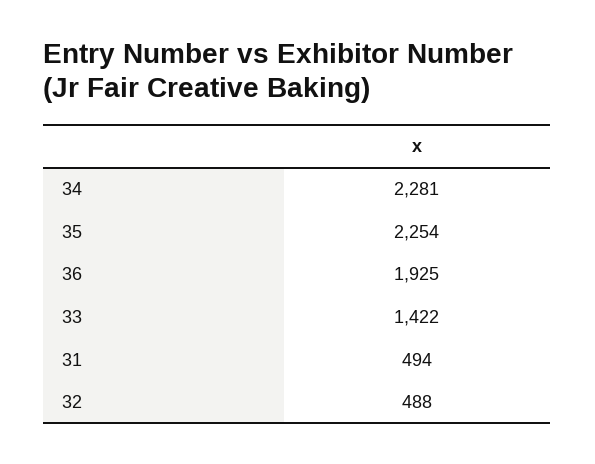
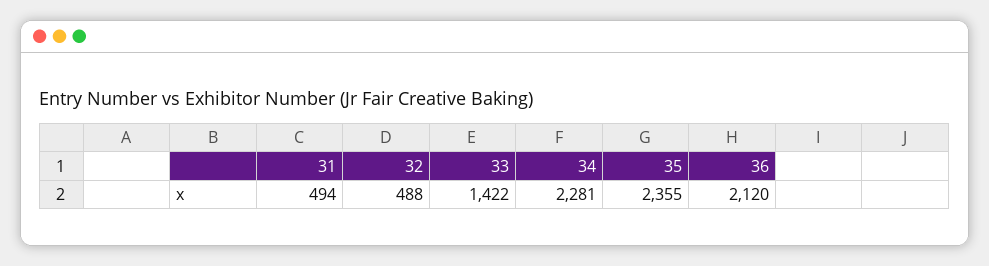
  {
    "34": 2281,
-   "35": 2254,
+   "35": 2355,
-   "36": 1925,
+   "36": 2120,
    "33": 1422,
    "31": 494,
    "32": 488
  }

